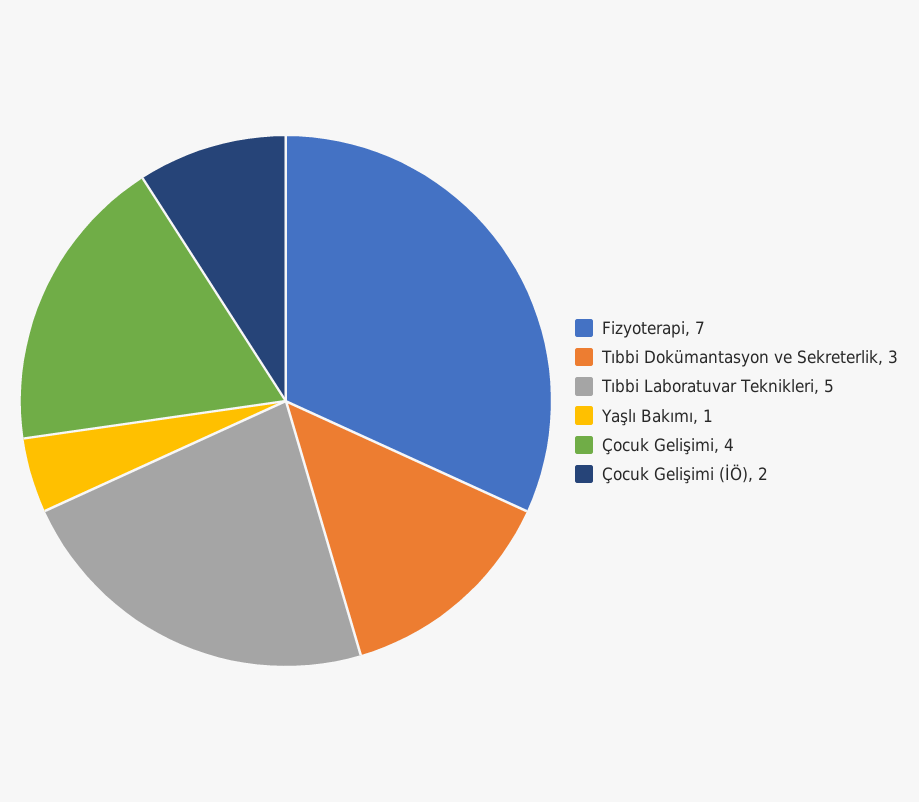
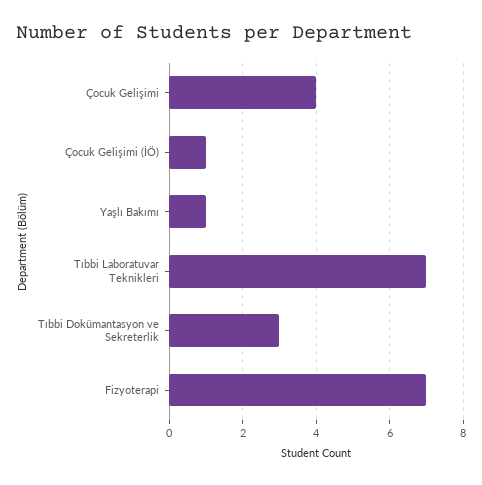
  {
    "Fizyoterapi": 7,
    "Tıbbi Dokümantasyon ve Sekreterlik": 3,
-   "Tıbbi Laboratuvar Teknikleri": 5,
+   "Tıbbi Laboratuvar Teknikleri": 7,
    "Yaşlı Bakımı": 1,
    "Çocuk Gelişimi": 4,
-   "Çocuk Gelişimi (İÖ)": 2
+   "Çocuk Gelişimi (İÖ)": 1
  }

